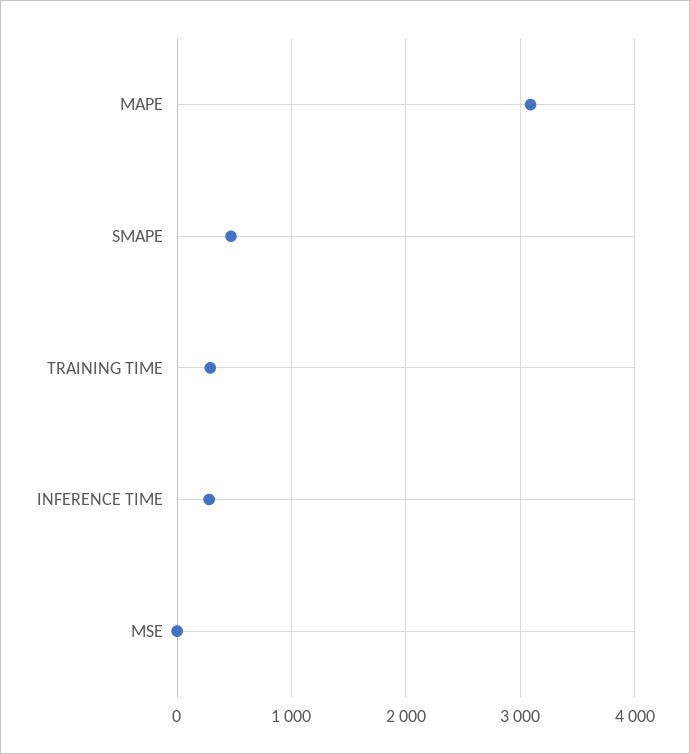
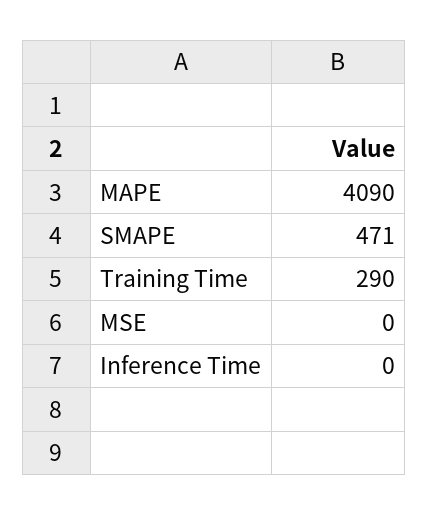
  {
-   "MAPE": 3100,
+   "MAPE": 4090,
    "SMAPE": 471,
    "TRAINING TIME": 290,
-   "INFERENCE TIME": 300,
+   "INFERENCE TIME": 0,
    "MSE": 0
  }

